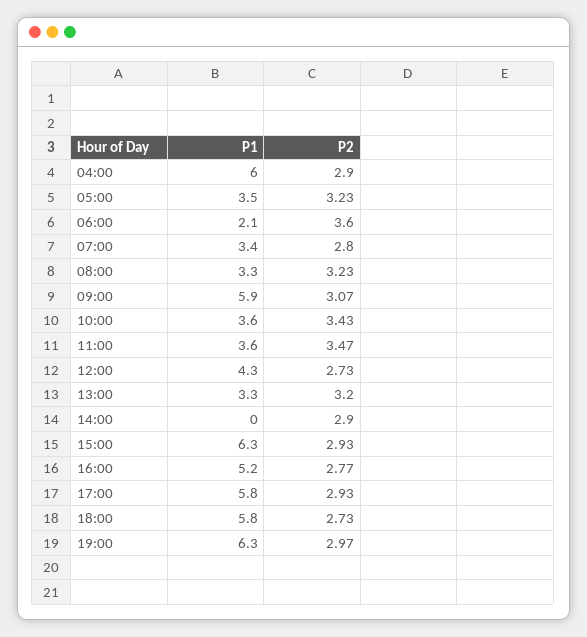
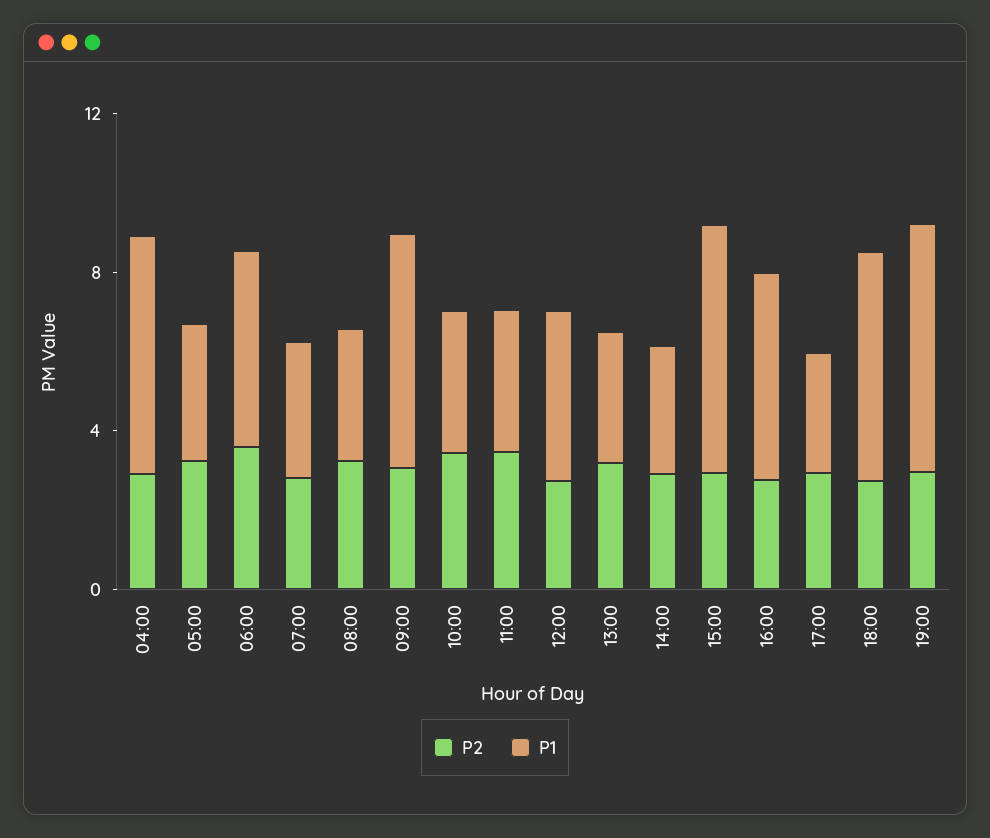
  {
    "P1": {
      "04:00": 6,
      "05:00": 3.5,
-     "06:00": 2.1,
+     "06:00": 5,
      "07:00": 3.4,
      "08:00": 3.3,
      "09:00": 5.9,
      "10:00": 3.6,
      "11:00": 3.6,
      "12:00": 4.3,
      "13:00": 3.3,
-     "14:00": 0,
+     "14:00": 3,
      "15:00": 6.3,
      "16:00": 5.2,
-     "17:00": 5.8,
+     "17:00": 3,
      "18:00": 5.8,
      "19:00": 6.3
    },
    "P2": {
      "04:00": 2.9,
      "05:00": 3.23,
      "06:00": 3.6,
      "07:00": 2.8,
      "08:00": 3.23,
      "09:00": 3.07,
      "10:00": 3.43,
      "11:00": 3.47,
      "12:00": 2.73,
      "13:00": 3.2,
      "14:00": 2.9,
      "15:00": 2.93,
      "16:00": 2.77,
      "17:00": 2.93,
      "18:00": 2.73,
      "19:00": 2.97
    }
  }

